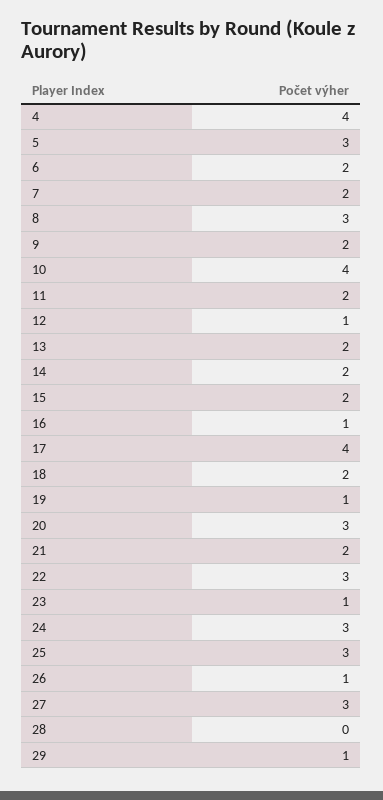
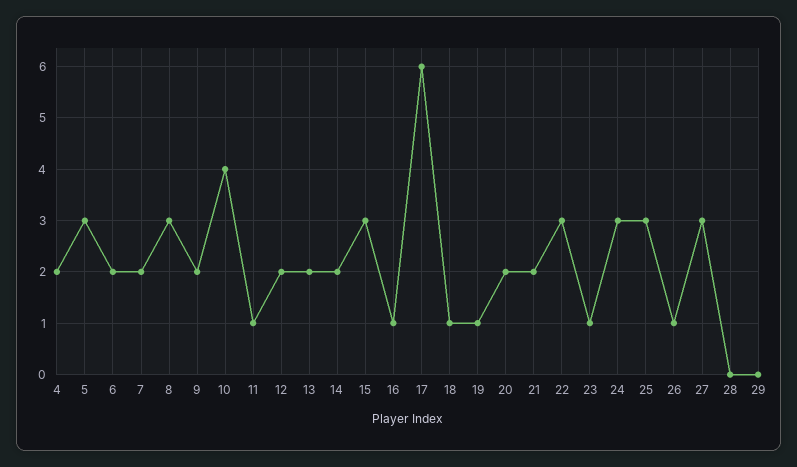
  {
-   "4": 4,
+   "4": 2,
    "5": 3,
    "6": 2,
    "7": 2,
    "8": 3,
    "9": 2,
    "10": 4,
-   "11": 2,
+   "11": 1,
-   "12": 1,
+   "12": 2,
    "13": 2,
    "14": 2,
-   "15": 2,
+   "15": 3,
    "16": 1,
-   "17": 4,
+   "17": 6,
-   "18": 2,
+   "18": 1,
    "19": 1,
-   "20": 3,
+   "20": 2,
    "21": 2,
    "22": 3,
    "23": 1,
    "24": 3,
    "25": 3,
    "26": 1,
    "27": 3,
    "28": 0,
-   "29": 1
+   "29": 0
  }

